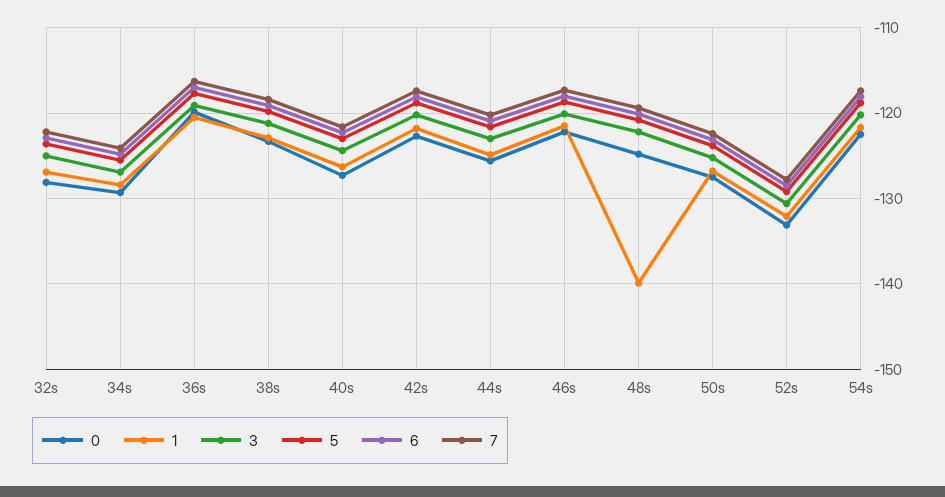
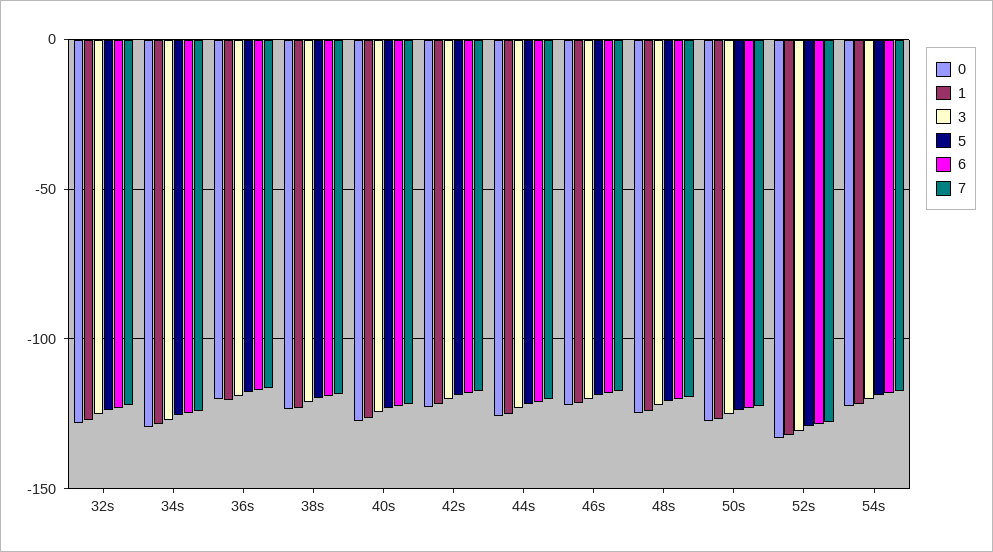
  {
    "0": {
      "32s": -128,
      "34s": -129,
      "36s": -120,
      "38s": -123,
      "40s": -127,
      "42s": -123,
      "44s": -126,
      "46s": -122,
      "48s": -125,
      "50s": -128,
      "52s": -133,
      "54s": -123
    },
    "1": {
      "32s": -127,
      "34s": -128,
      "36s": -121,
      "38s": -123,
      "40s": -126,
      "42s": -122,
      "44s": -125,
      "46s": -122,
-     "48s": -140,
+     "48s": -125,
      "50s": -127,
      "52s": -132,
      "54s": -122
    },
    "3": {
      "32s": -125,
      "34s": -127,
      "36s": -119,
      "38s": -121,
      "40s": -124,
      "42s": -120,
      "44s": -123,
      "46s": -120,
      "48s": -122,
      "50s": -125,
      "52s": -131,
      "54s": -120
    },
    "5": {
      "32s": -124,
      "34s": -126,
      "36s": -118,
      "38s": -120,
      "40s": -123,
      "42s": -119,
      "44s": -122,
      "46s": -119,
      "48s": -121,
      "50s": -124,
      "52s": -129,
      "54s": -119
    },
    "6": {
      "32s": -123,
      "34s": -125,
      "36s": -117,
      "38s": -119,
      "40s": -122,
      "42s": -118,
      "44s": -121,
      "46s": -118,
      "48s": -120,
      "50s": -123,
      "52s": -129,
      "54s": -118
    },
    "7": {
      "32s": -122,
      "34s": -124,
      "36s": -116,
      "38s": -118,
      "40s": -122,
      "42s": -117,
      "44s": -120,
      "46s": -117,
      "48s": -119,
      "50s": -122,
      "52s": -128,
      "54s": -117
    }
  }

